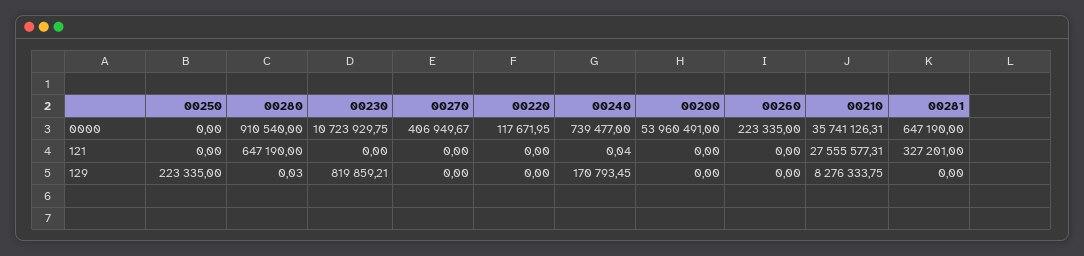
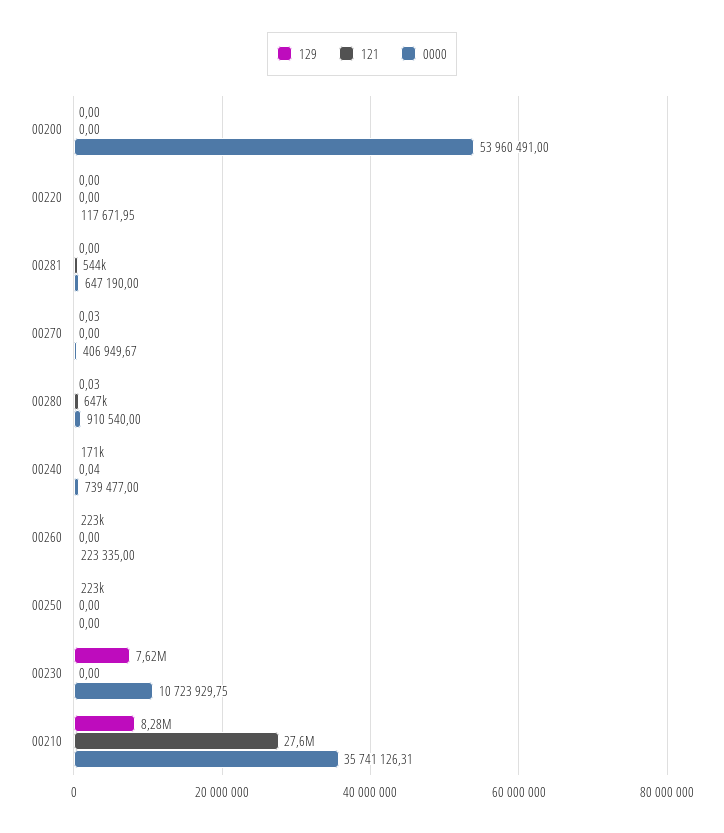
  {
    "0000": {
      "00250": 0,
      "00280": 910540,
      "00230": 10723929.75,
      "00270": 406949.67,
      "00220": 117671.95,
      "00240": 739477,
      "00200": 53960491,
      "00260": 223335,
      "00210": 35741126.31,
      "00281": 647190
    },
    "121": {
      "00250": 0,
      "00280": 647190,
      "00230": 0,
      "00270": 0,
      "00220": 0,
      "00240": 0.04,
      "00200": 0,
      "00260": 0,
      "00210": 27555577.31,
-     "00281": 327201
+     "00281": 544000
    },
    "129": {
      "00250": 223335,
      "00280": 0.03,
-     "00230": 819859.21,
+     "00230": 7620000,
-     "00270": 0,
+     "00270": 0.03,
      "00220": 0,
      "00240": 170793.45,
      "00200": 0,
-     "00260": 0,
+     "00260": 223000,
      "00210": 8276333.75,
      "00281": 0
    }
  }

